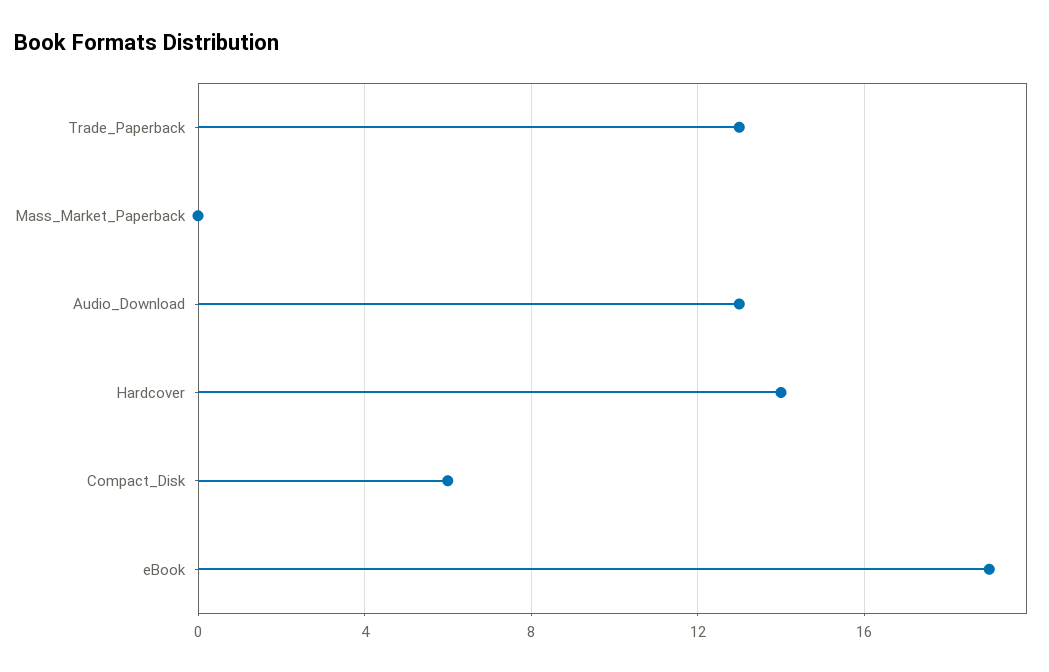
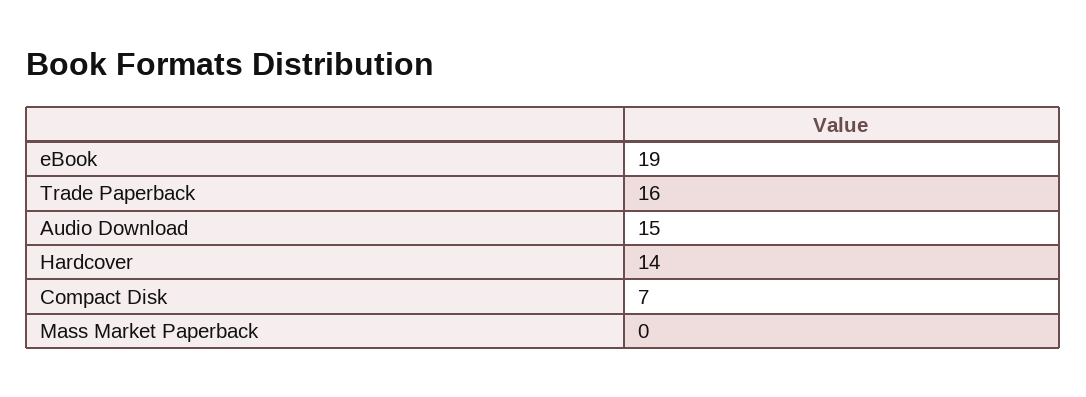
  {
-   "Trade_Paperback": 13,
+   "Trade_Paperback": 16,
    "Mass_Market_Paperback": 0,
-   "Audio_Download": 13,
+   "Audio_Download": 15,
    "Hardcover": 14,
-   "Compact_Disk": 6,
+   "Compact_Disk": 7,
    "eBook": 19
  }

